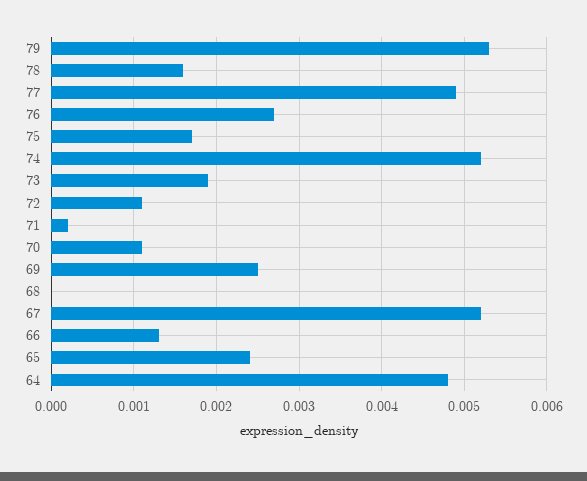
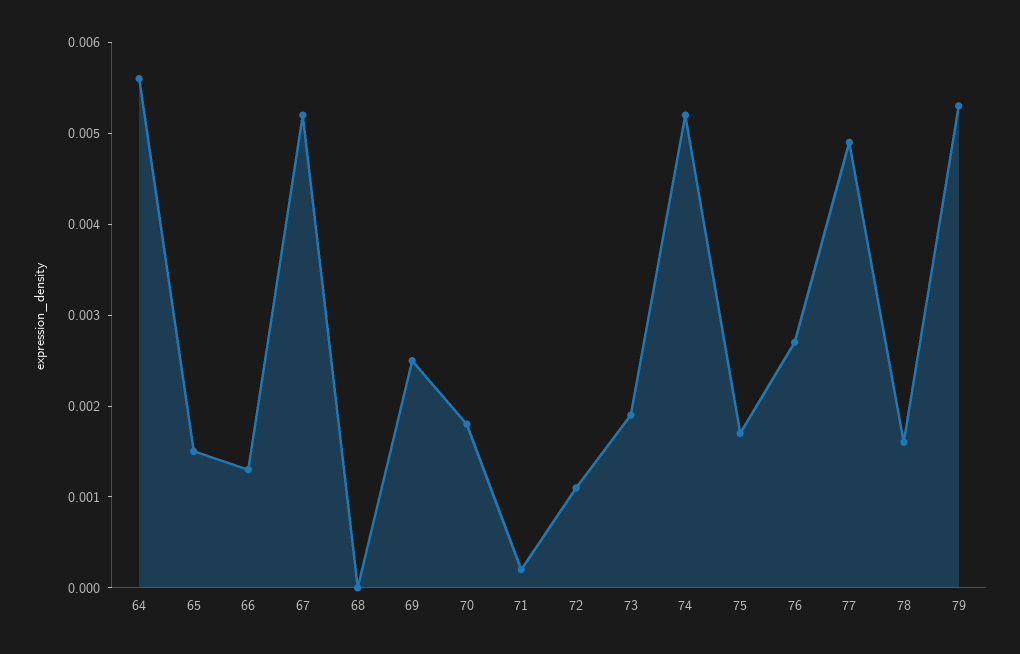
  {
    "79": 0.0053,
    "78": 0.0016,
    "77": 0.0049,
    "76": 0.0027,
    "75": 0.0017,
    "74": 0.0052,
    "73": 0.0019,
    "72": 0.0011,
    "71": 0.0002,
-   "70": 0.0011,
+   "70": 0.0018,
    "69": 0.0025,
    "68": 0,
    "67": 0.0052,
    "66": 0.0013,
-   "65": 0.0024,
+   "65": 0.0015,
-   "64": 0.0048
+   "64": 0.0056
  }

